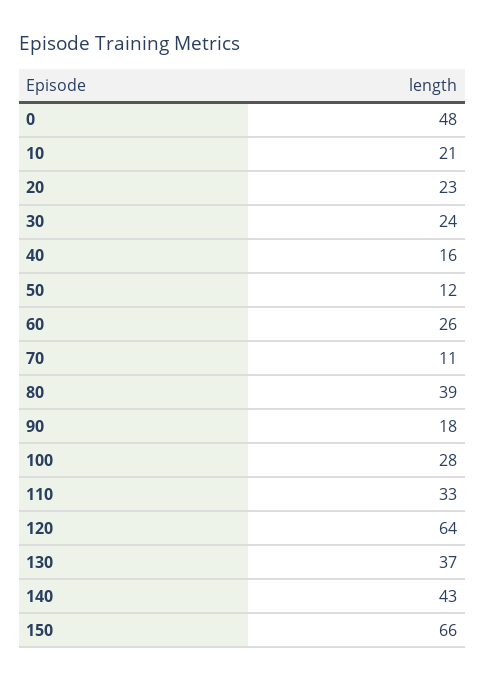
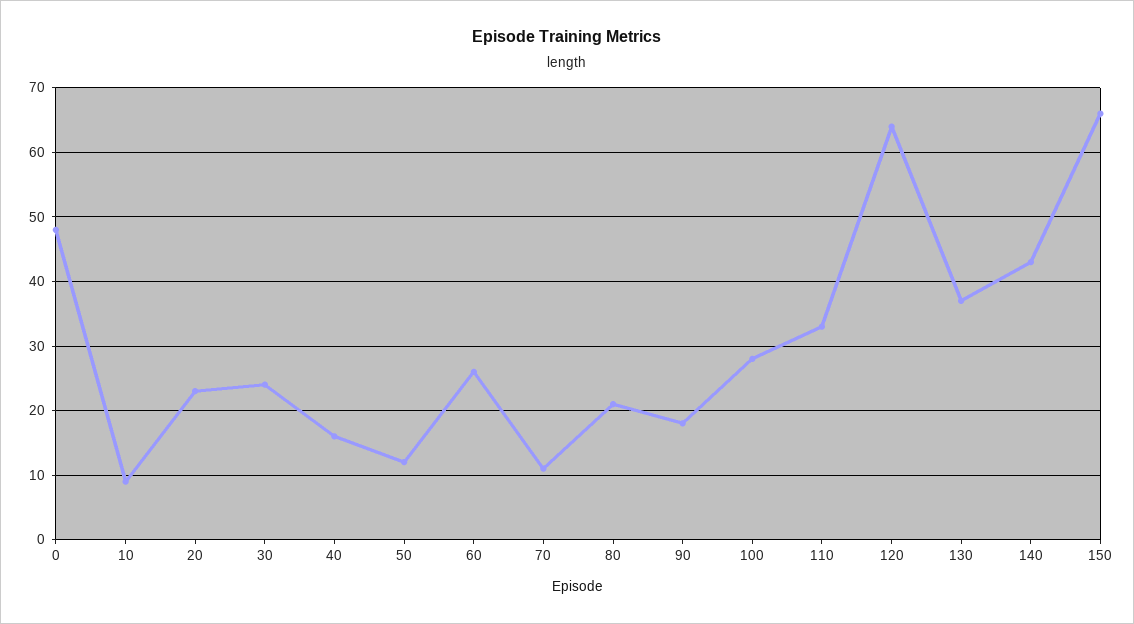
  {
    "0": 48,
-   "10": 21,
+   "10": 9,
    "20": 23,
    "30": 24,
    "40": 16,
    "50": 12,
    "60": 26,
    "70": 11,
-   "80": 39,
+   "80": 21,
    "90": 18,
    "100": 28,
    "110": 33,
    "120": 64,
    "130": 37,
    "140": 43,
    "150": 66
  }

